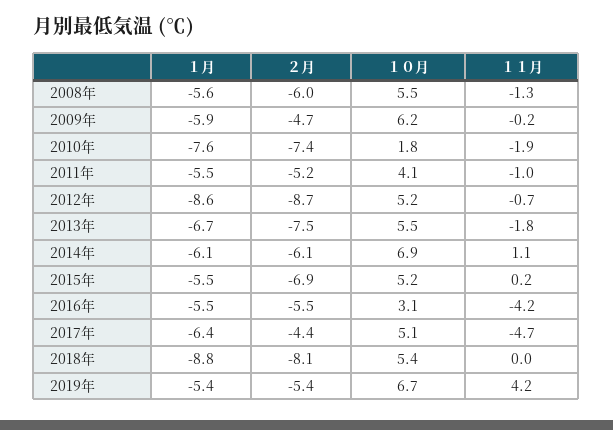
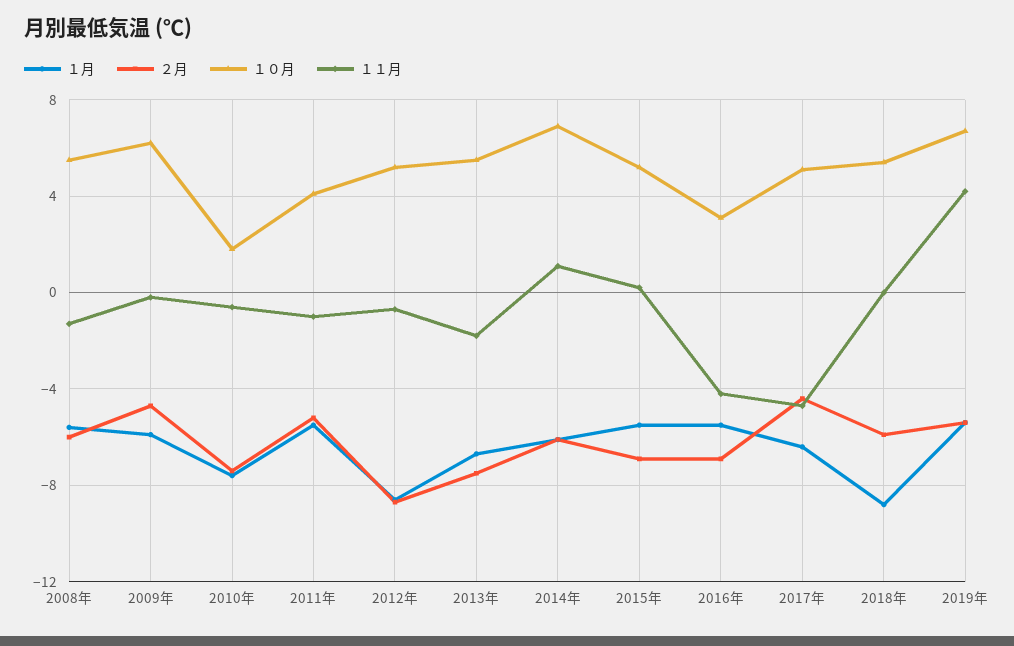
  {
    "１月": {
      "2008年": -5.6,
      "2009年": -5.9,
      "2010年": -7.6,
      "2011年": -5.5,
      "2012年": -8.6,
      "2013年": -6.7,
      "2014年": -6.1,
      "2015年": -5.5,
      "2016年": -5.5,
      "2017年": -6.4,
      "2018年": -8.8,
      "2019年": -5.4
    },
    "２月": {
      "2008年": -6,
      "2009年": -4.7,
      "2010年": -7.4,
      "2011年": -5.2,
      "2012年": -8.7,
      "2013年": -7.5,
      "2014年": -6.1,
      "2015年": -6.9,
-     "2016年": -5.5,
+     "2016年": -7,
      "2017年": -4.4,
-     "2018年": -8.1,
+     "2018年": -6,
      "2019年": -5.4
    },
    "１０月": {
      "2008年": 5.5,
      "2009年": 6.2,
      "2010年": 1.8,
      "2011年": 4.1,
      "2012年": 5.2,
      "2013年": 5.5,
      "2014年": 6.9,
      "2015年": 5.2,
      "2016年": 3.1,
      "2017年": 5.1,
      "2018年": 5.4,
      "2019年": 6.7
    },
    "１１月": {
      "2008年": -1.3,
      "2009年": -0.2,
-     "2010年": -1.9,
+     "2010年": -0.5,
      "2011年": -1,
      "2012年": -0.7,
      "2013年": -1.8,
      "2014年": 1.1,
      "2015年": 0.2,
      "2016年": -4.2,
      "2017年": -4.7,
      "2018年": 0,
      "2019年": 4.2
    }
  }

